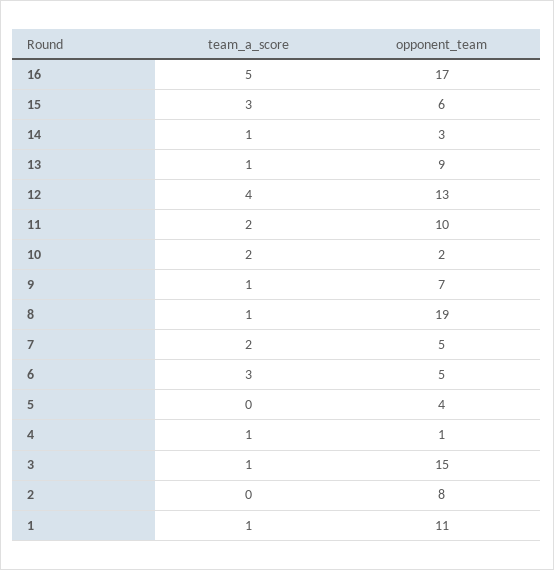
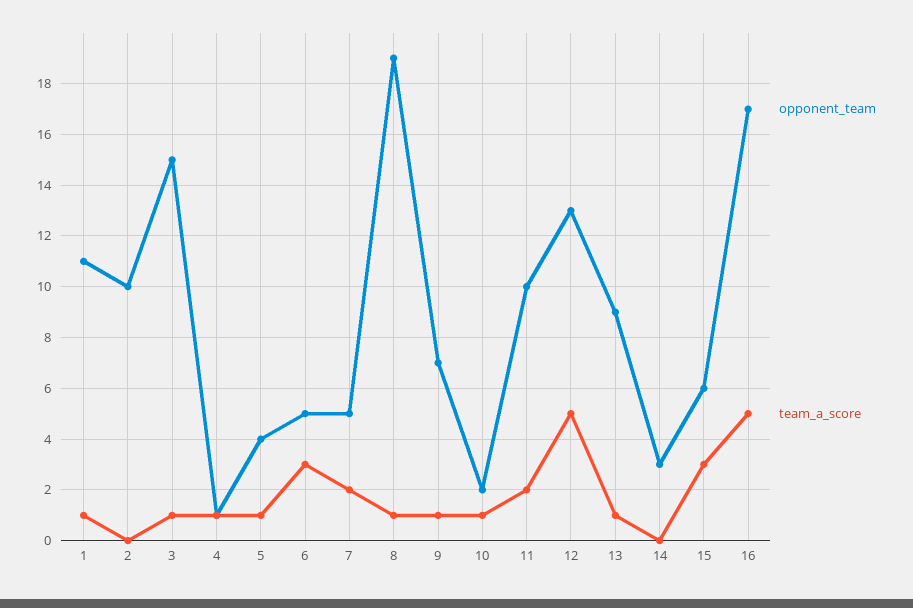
  {
    "team_a_score": {
      "16": 5,
      "15": 3,
-     "14": 1,
+     "14": 0,
      "13": 1,
-     "12": 4,
+     "12": 5,
      "11": 2,
-     "10": 2,
+     "10": 1,
      "9": 1,
      "8": 1,
      "7": 2,
      "6": 3,
-     "5": 0,
+     "5": 1,
      "4": 1,
      "3": 1,
      "2": 0,
      "1": 1
    },
    "opponent_team": {
      "16": 17,
      "15": 6,
      "14": 3,
      "13": 9,
      "12": 13,
      "11": 10,
      "10": 2,
      "9": 7,
      "8": 19,
      "7": 5,
      "6": 5,
      "5": 4,
      "4": 1,
      "3": 15,
-     "2": 8,
+     "2": 10,
      "1": 11
    }
  }

